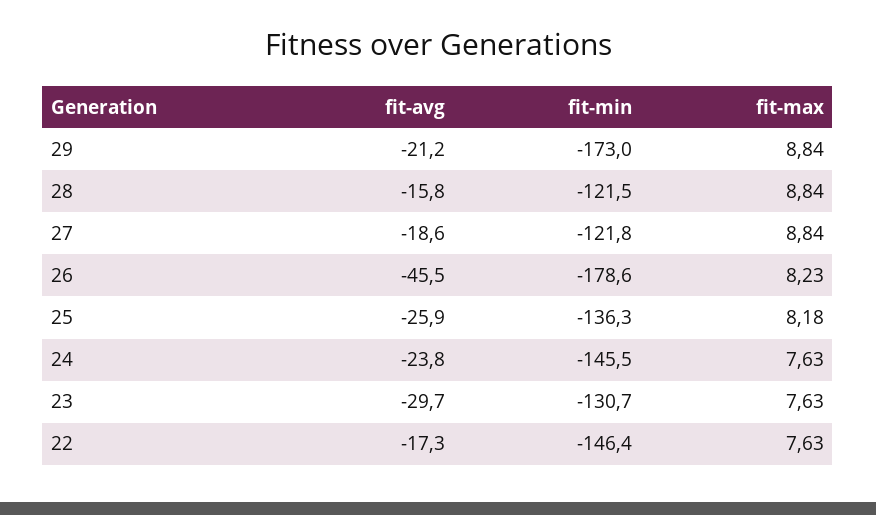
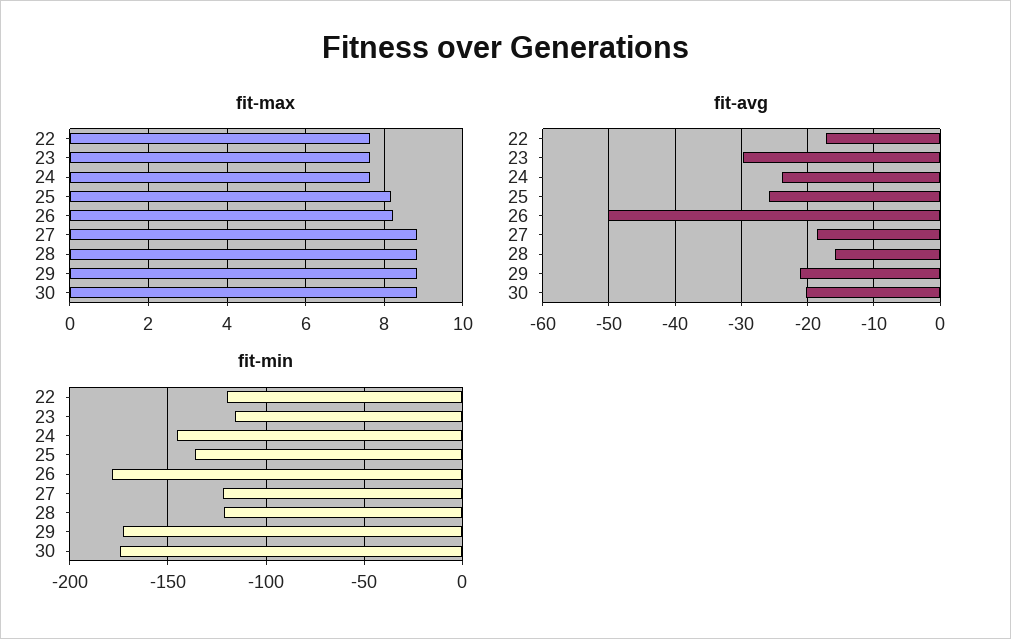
  {
    "fit-avg": {
      "29": -21.2,
      "28": -15.8,
      "27": -18.6,
-     "26": -45.5,
+     "26": -50,
      "25": -25.9,
      "24": -23.8,
      "23": -29.7,
-     "22": -17.3
+     "22": -17.3,
+     "30": -20
    },
    "fit-min": {
      "29": -173,
      "28": -121.5,
      "27": -121.8,
      "26": -178.6,
      "25": -136.3,
      "24": -145.5,
-     "23": -130.7,
+     "23": -115,
-     "22": -146.4
+     "22": -120,
+     "30": -175
    },
    "fit-max": {
      "29": 8.84,
      "28": 8.84,
      "27": 8.84,
      "26": 8.23,
      "25": 8.18,
      "24": 7.63,
      "23": 7.63,
-     "22": 7.63
+     "22": 7.63,
+     "30": 8.8
    }
  }

